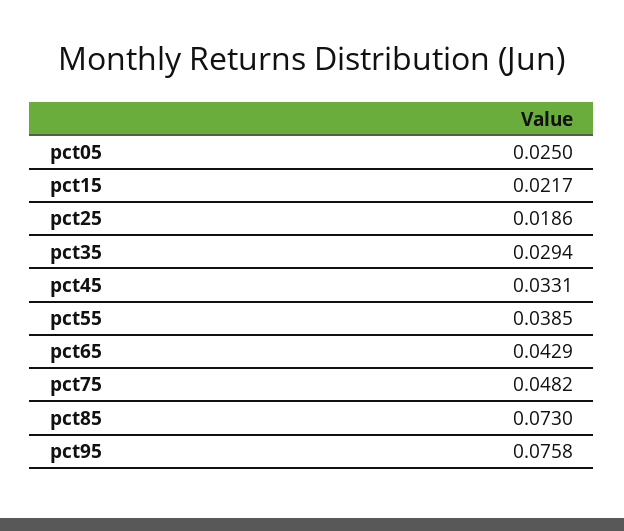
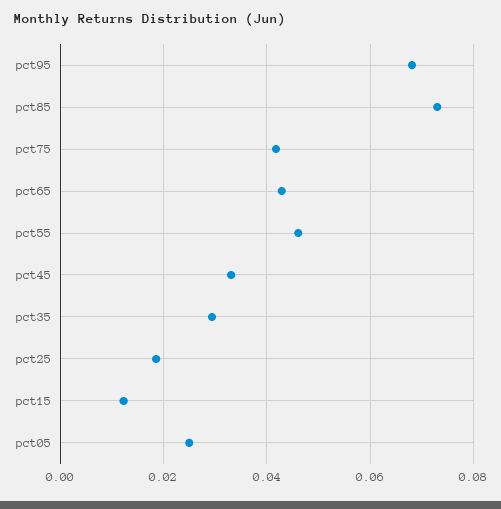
  {
    "pct05": 0.025,
-   "pct15": 0.0217,
+   "pct15": 0.012,
    "pct25": 0.0186,
    "pct35": 0.0294,
    "pct45": 0.0331,
-   "pct55": 0.0385,
+   "pct55": 0.046,
    "pct65": 0.0429,
-   "pct75": 0.0482,
+   "pct75": 0.042,
    "pct85": 0.073,
-   "pct95": 0.0758
+   "pct95": 0.068
  }

